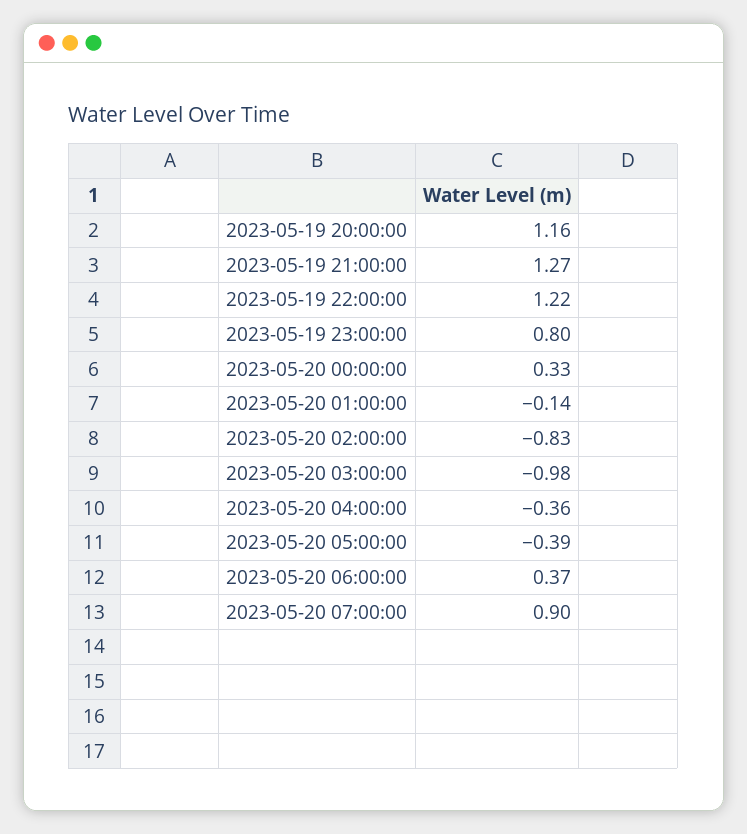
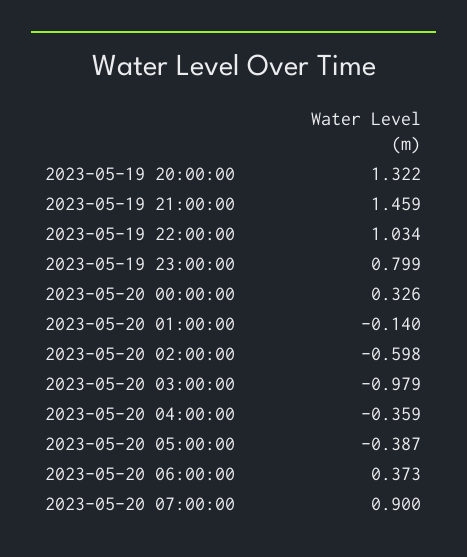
  {
-   "2023-05-19 20:00:00": 1.16,
+   "2023-05-19 20:00:00": 1.322,
-   "2023-05-19 21:00:00": 1.27,
+   "2023-05-19 21:00:00": 1.459,
-   "2023-05-19 22:00:00": 1.22,
+   "2023-05-19 22:00:00": 1.034,
    "2023-05-19 23:00:00": 0.799,
    "2023-05-20 00:00:00": 0.326,
    "2023-05-20 01:00:00": -0.14,
-   "2023-05-20 02:00:00": -0.83,
+   "2023-05-20 02:00:00": -0.598,
    "2023-05-20 03:00:00": -0.979,
    "2023-05-20 04:00:00": -0.359,
    "2023-05-20 05:00:00": -0.387,
    "2023-05-20 06:00:00": 0.373,
    "2023-05-20 07:00:00": 0.9
  }

